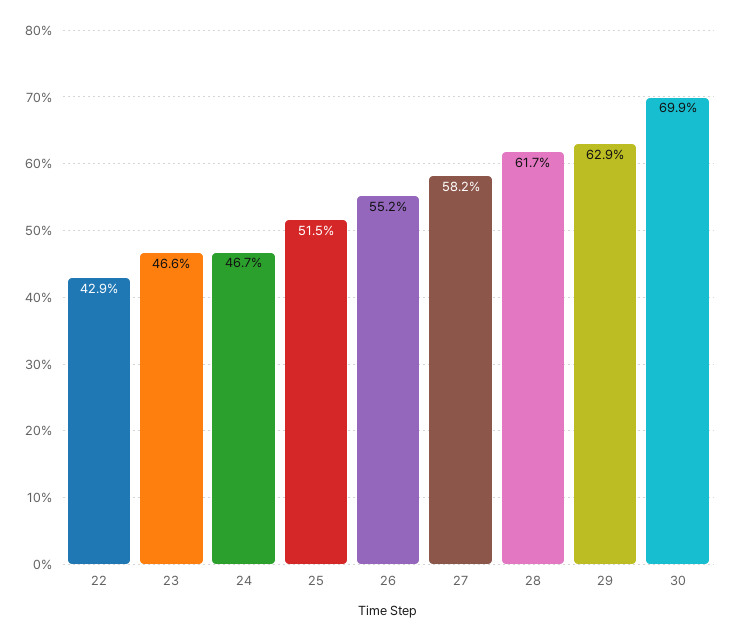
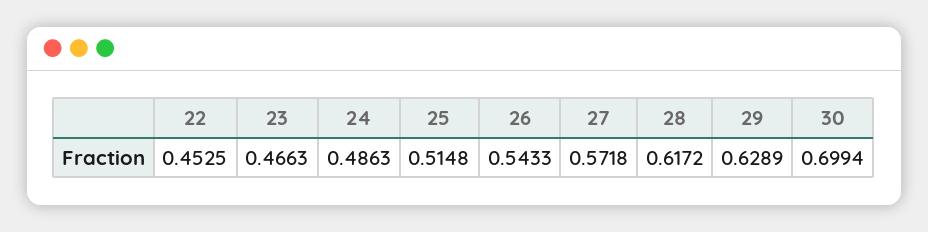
  {
-   "22": 0.429,
+   "22": 0.4525,
    "23": 0.4663,
-   "24": 0.467,
+   "24": 0.4863,
    "25": 0.5148,
-   "26": 0.552,
+   "26": 0.5433,
-   "27": 0.582,
+   "27": 0.5718,
    "28": 0.6172,
    "29": 0.6289,
    "30": 0.6994
  }

